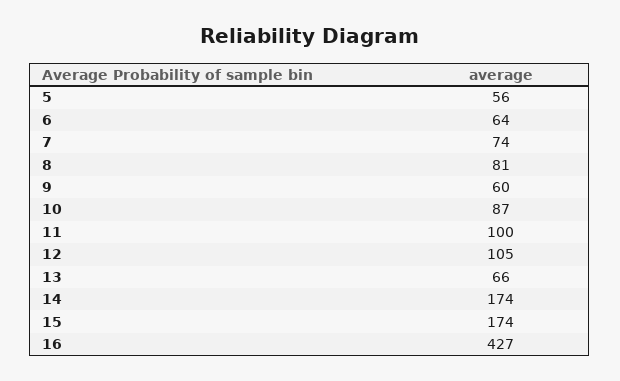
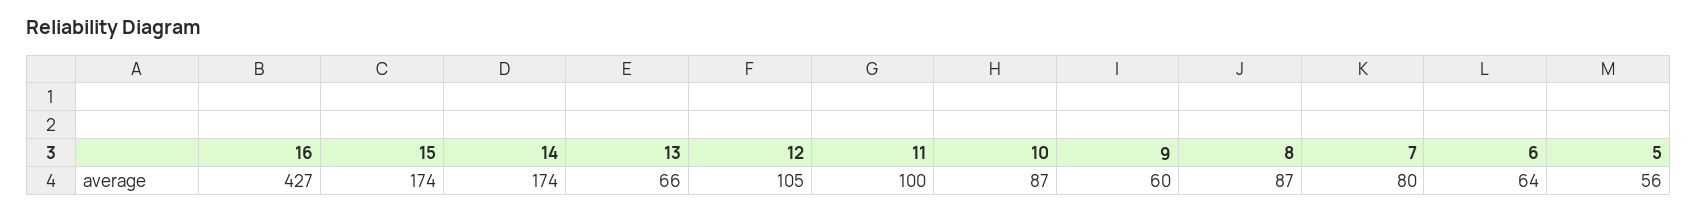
  {
    "5": 56,
    "6": 64,
-   "7": 74,
+   "7": 80,
-   "8": 81,
+   "8": 87,
    "9": 60,
    "10": 87,
    "11": 100,
    "12": 105,
    "13": 66,
    "14": 174,
    "15": 174,
    "16": 427
  }

